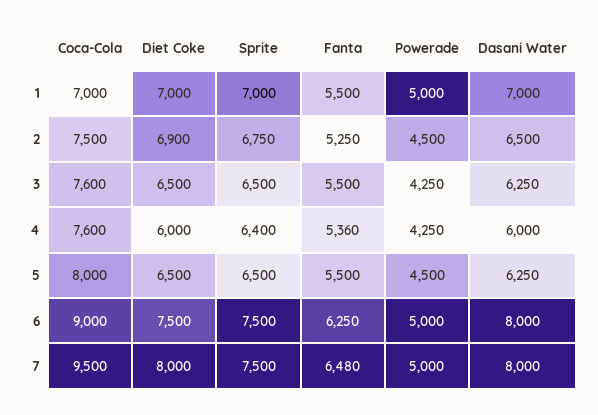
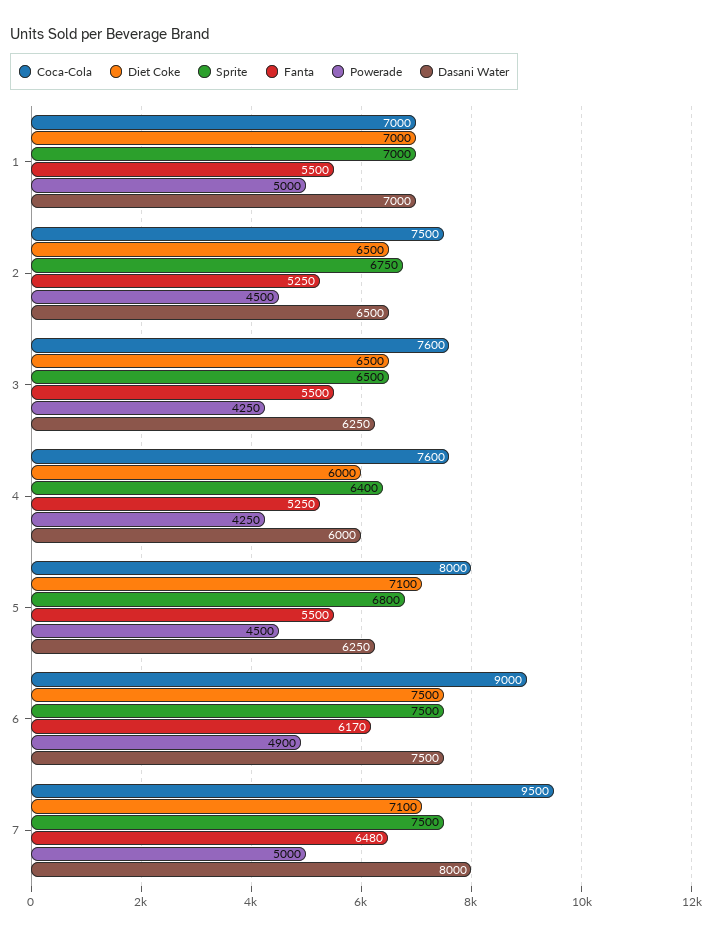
  {
    "Coca-Cola": {
      "1": 7000,
      "2": 7500,
      "3": 7600,
      "4": 7600,
      "5": 8000,
      "6": 9000,
      "7": 9500
    },
    "Diet Coke": {
      "1": 7000,
-     "2": 6900,
+     "2": 6500,
      "3": 6500,
      "4": 6000,
-     "5": 6500,
+     "5": 7100,
      "6": 7500,
-     "7": 8000
+     "7": 7100
    },
    "Sprite": {
      "1": 7000,
      "2": 6750,
      "3": 6500,
      "4": 6400,
-     "5": 6500,
+     "5": 6800,
      "6": 7500,
      "7": 7500
    },
    "Fanta": {
      "1": 5500,
      "2": 5250,
      "3": 5500,
-     "4": 5360,
+     "4": 5250,
      "5": 5500,
-     "6": 6250,
+     "6": 6170,
      "7": 6480
    },
    "Powerade": {
      "1": 5000,
      "2": 4500,
      "3": 4250,
      "4": 4250,
      "5": 4500,
-     "6": 5000,
+     "6": 4900,
      "7": 5000
    },
    "Dasani Water": {
      "1": 7000,
      "2": 6500,
      "3": 6250,
      "4": 6000,
      "5": 6250,
-     "6": 8000,
+     "6": 7500,
      "7": 8000
    }
  }

